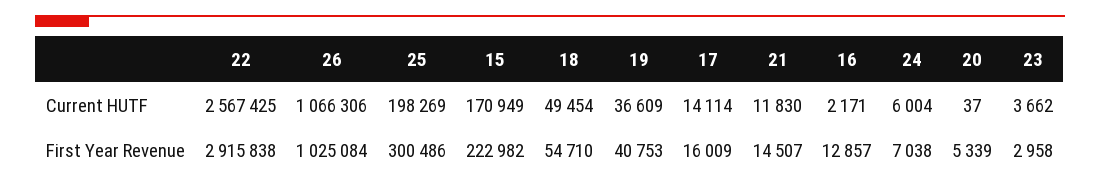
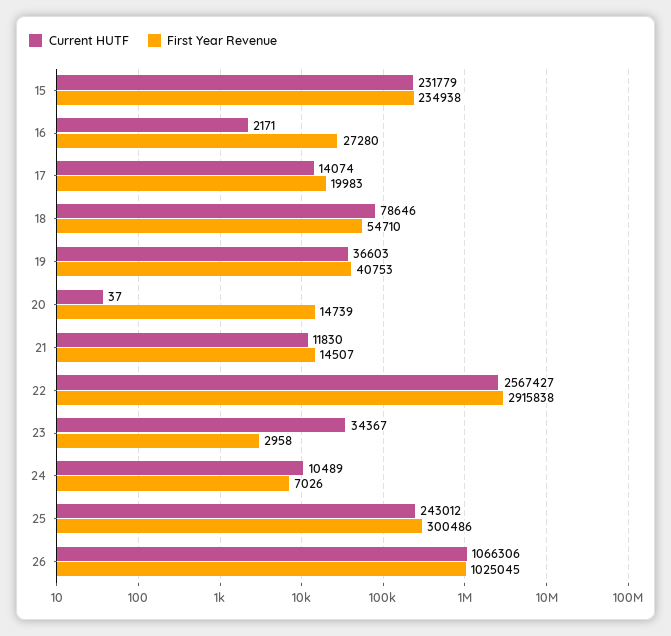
  {
    "Current HUTF": {
-     "22": 2567425,
+     "22": 2567427,
      "26": 1066306,
-     "25": 198269,
+     "25": 243012,
-     "15": 170949,
+     "15": 231779,
-     "18": 49454,
+     "18": 78646,
-     "19": 36609,
+     "19": 36603,
-     "17": 14114,
+     "17": 14074,
      "21": 11830,
      "16": 2171,
-     "24": 6004,
+     "24": 10489,
      "20": 37,
-     "23": 3662
+     "23": 34367
    },
    "First Year Revenue": {
      "22": 2915838,
-     "26": 1025084,
+     "26": 1025045,
      "25": 300486,
-     "15": 222982,
+     "15": 234938,
      "18": 54710,
      "19": 40753,
-     "17": 16009,
+     "17": 19983,
      "21": 14507,
-     "16": 12857,
+     "16": 27280,
-     "24": 7038,
+     "24": 7026,
-     "20": 5339,
+     "20": 14739,
      "23": 2958
    }
  }

